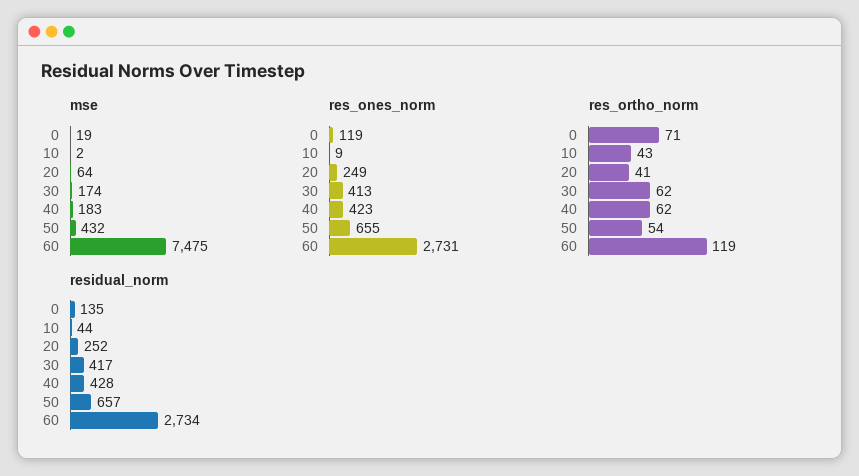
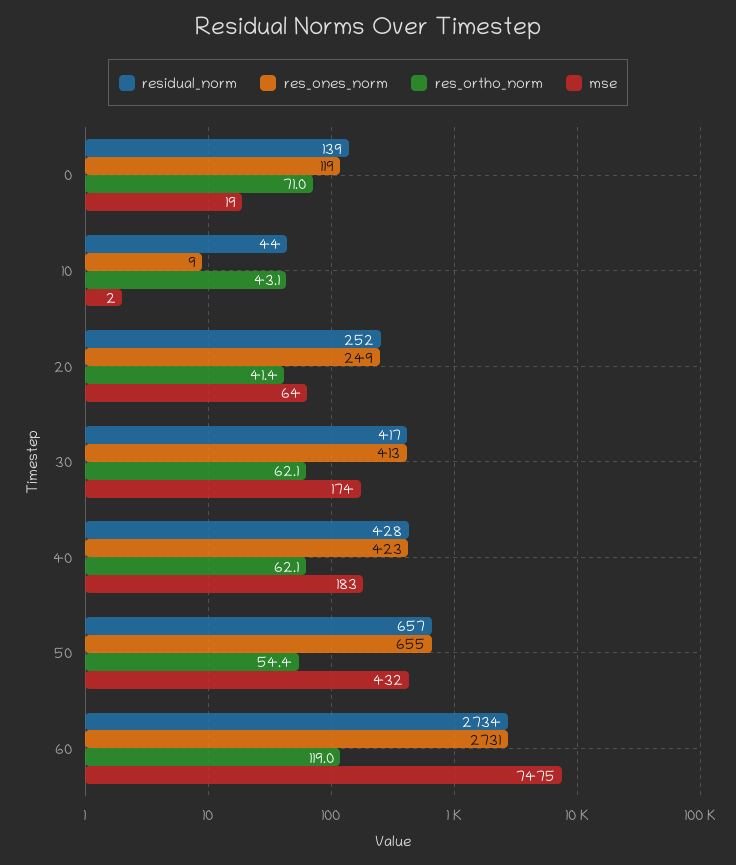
  {
    "mse": {
      "0": 19,
      "10": 2,
      "20": 64,
      "30": 174,
      "40": 183,
      "50": 432,
      "60": 7475
    },
    "res_ones_norm": {
      "0": 119,
      "10": 9,
      "20": 249,
      "30": 413,
      "40": 423,
      "50": 655,
      "60": 2731
    },
    "res_ortho_norm": {
      "0": 71,
      "10": 43.1,
      "20": 41.4,
      "30": 62.1,
      "40": 62.1,
      "50": 54.4,
      "60": 119
    },
    "residual_norm": {
-     "0": 135,
+     "0": 139,
      "10": 44,
      "20": 252,
      "30": 417,
      "40": 428,
      "50": 657,
      "60": 2734
    }
  }

